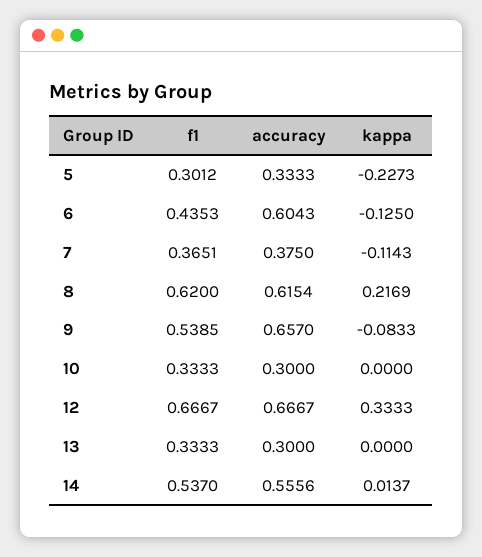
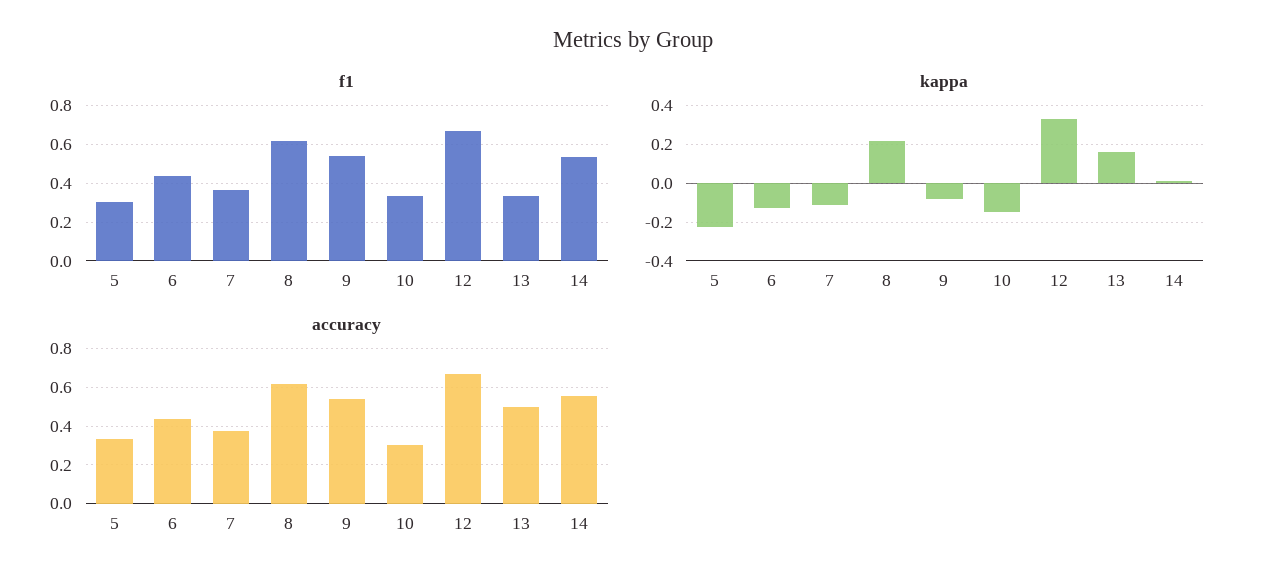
  {
    "f1": {
      "5": 0.3012,
      "6": 0.4353,
      "7": 0.3651,
      "8": 0.62,
      "9": 0.5385,
      "10": 0.3333,
      "12": 0.6667,
      "13": 0.3333,
      "14": 0.537
    },
    "accuracy": {
      "5": 0.3333,
-     "6": 0.6043,
+     "6": 0.45,
      "7": 0.375,
      "8": 0.6154,
-     "9": 0.657,
+     "9": 0.55,
      "10": 0.3,
      "12": 0.6667,
-     "13": 0.3,
+     "13": 0.5,
      "14": 0.5556
    },
    "kappa": {
      "5": -0.2273,
      "6": -0.125,
      "7": -0.1143,
      "8": 0.2169,
      "9": -0.0833,
-     "10": 0,
+     "10": -0.15,
      "12": 0.3333,
-     "13": 0,
+     "13": 0.15,
      "14": 0.0137
    }
  }

